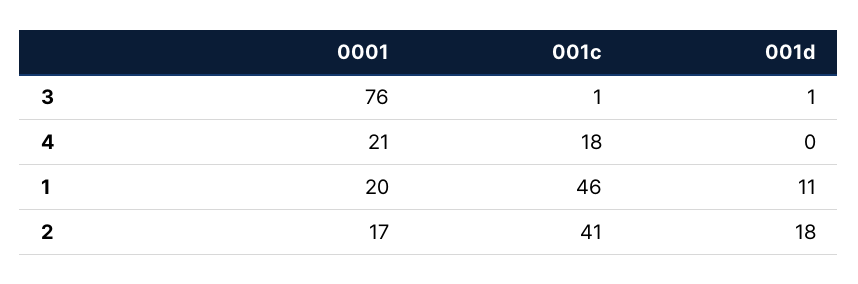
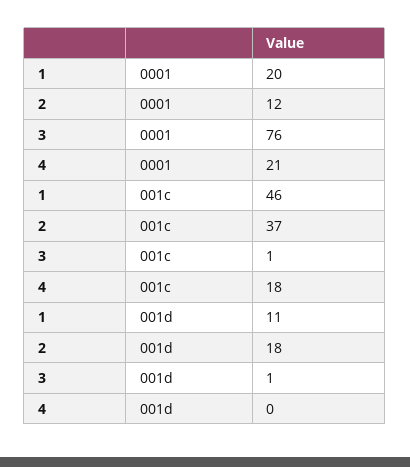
  {
    "0001": {
      "3": 76,
      "4": 21,
      "1": 20,
-     "2": 17
+     "2": 12
    },
    "001c": {
      "3": 1,
      "4": 18,
      "1": 46,
-     "2": 41
+     "2": 37
    },
    "001d": {
      "3": 1,
      "4": 0,
      "1": 11,
      "2": 18
    }
  }

